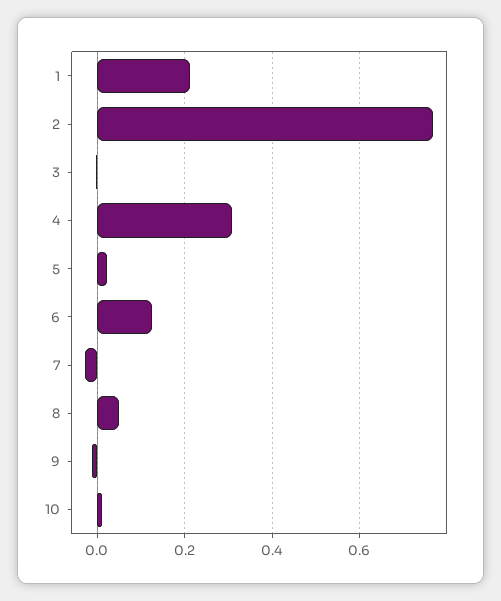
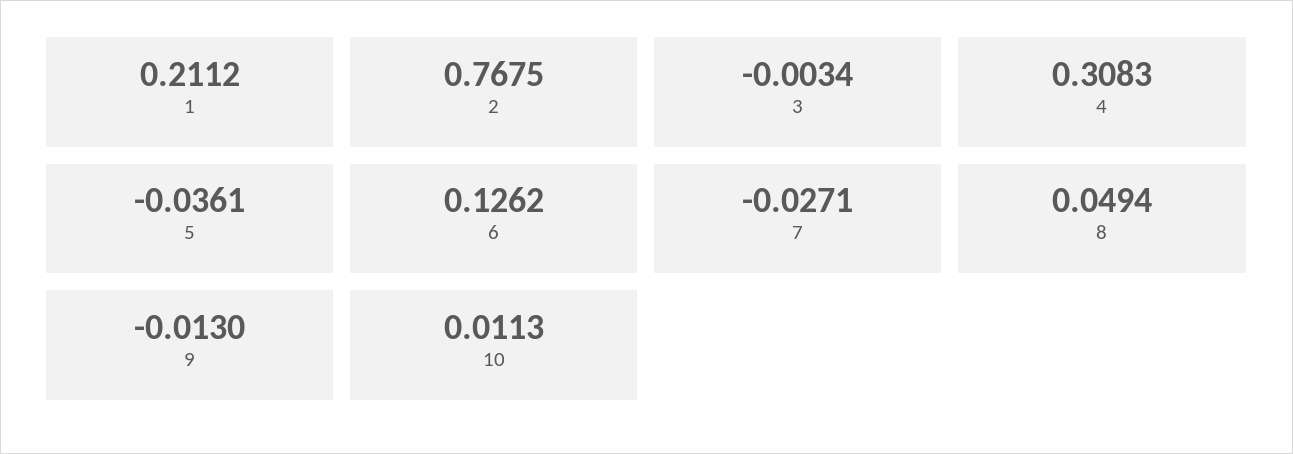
  {
    "1": 0.2112,
    "2": 0.7675,
    "3": -0.0034,
    "4": 0.3083,
-   "5": 0.02,
+   "5": -0.0361,
    "6": 0.1262,
    "7": -0.0271,
    "8": 0.0494,
    "9": -0.013,
    "10": 0.0113
  }

